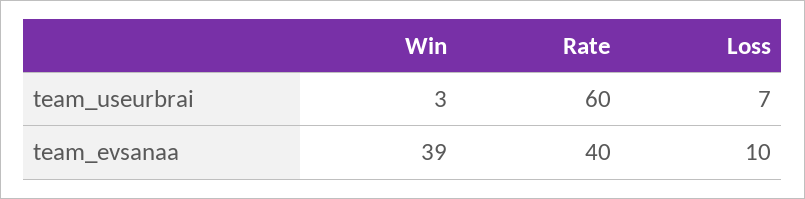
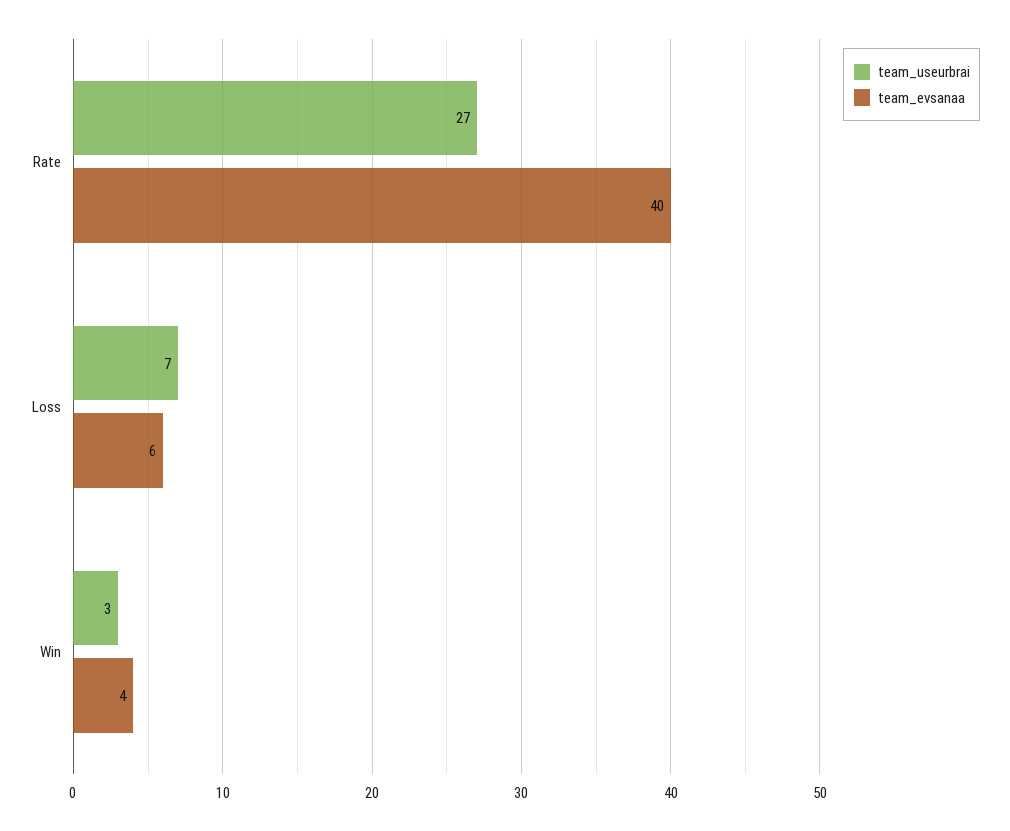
  {
    "team_useurbrai": {
      "Win": 3,
-     "Rate": 60,
+     "Rate": 27,
      "Loss": 7
    },
    "team_evsanaa": {
-     "Win": 39,
+     "Win": 4,
      "Rate": 40,
-     "Loss": 10
+     "Loss": 6
    }
  }

